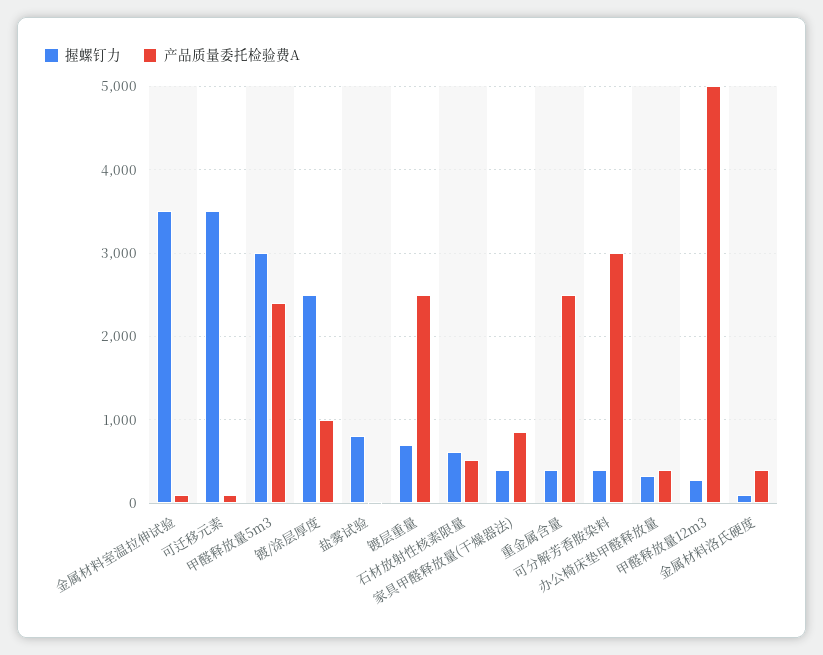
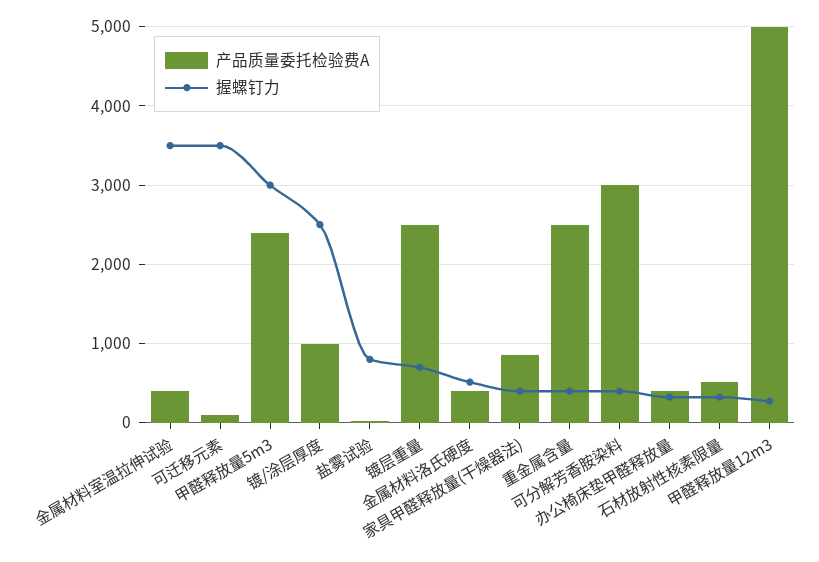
  {
    "握螺钉力": {
      "金属材料室温拉伸试验": 3500,
      "可迁移元素": 3500,
      "甲醛释放量5m3": 3000,
      "镀/涂层厚度": 2500,
      "盐雾试验": 800,
      "镀层重量": 700,
-     "石材放射性核素限量": 600,
+     "石材放射性核素限量": 300,
      "家具甲醛释放量(干燥器法)": 400,
      "重金属含量": 400,
      "可分解芳香胺染料": 400,
      "办公椅床垫甲醛释放量": 300,
      "甲醛释放量12m3": 300,
-     "金属材料洛氏硬度": 100
+     "金属材料洛氏硬度": 500
    },
    "产品质量委托检验费A": {
-     "金属材料室温拉伸试验": 100,
+     "金属材料室温拉伸试验": 400,
      "可迁移元素": 100,
      "甲醛释放量5m3": 2400,
      "镀/涂层厚度": 1000,
      "盐雾试验": 0,
      "镀层重量": 2500,
      "石材放射性核素限量": 500,
      "家具甲醛释放量(干燥器法)": 900,
      "重金属含量": 2500,
      "可分解芳香胺染料": 3000,
      "办公椅床垫甲醛释放量": 400,
      "甲醛释放量12m3": 5000,
      "金属材料洛氏硬度": 400
    }
  }

